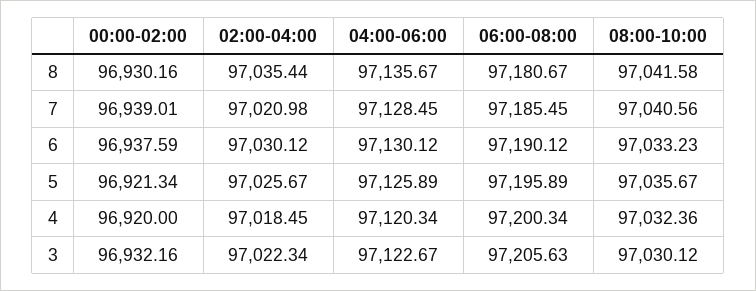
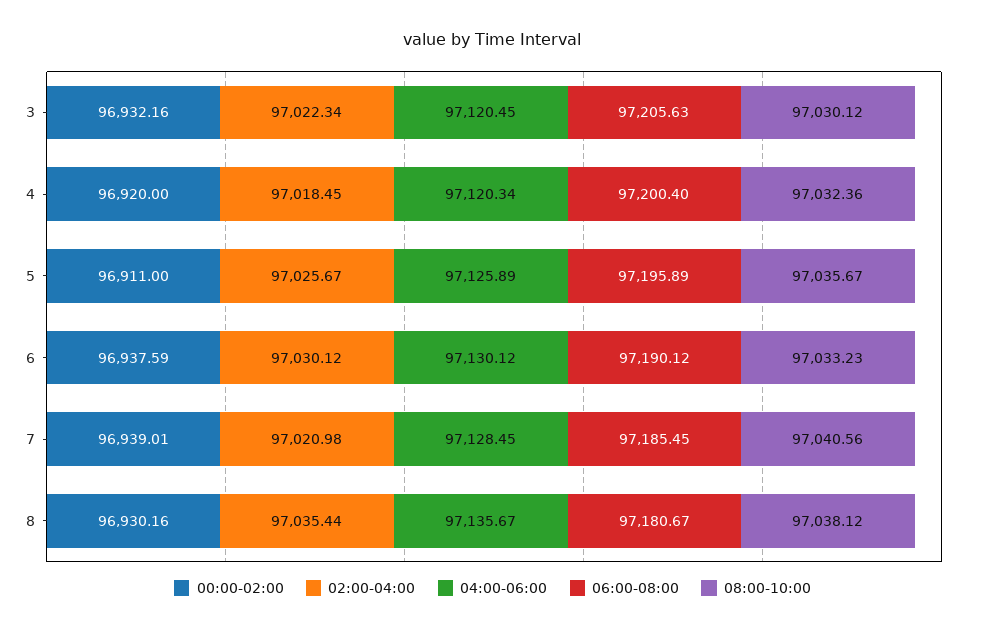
  {
    "00:00-02:00": {
      "8": 96930.16,
      "7": 96939.01,
      "6": 96937.59,
-     "5": 96921.34,
+     "5": 96911,
      "4": 96920,
      "3": 96932.16
    },
    "02:00-04:00": {
      "8": 97035.44,
      "7": 97020.98,
      "6": 97030.12,
      "5": 97025.67,
      "4": 97018.45,
      "3": 97022.34
    },
    "04:00-06:00": {
      "8": 97135.67,
      "7": 97128.45,
      "6": 97130.12,
      "5": 97125.89,
      "4": 97120.34,
-     "3": 97122.67
+     "3": 97120.45
    },
    "06:00-08:00": {
      "8": 97180.67,
      "7": 97185.45,
      "6": 97190.12,
      "5": 97195.89,
-     "4": 97200.34,
+     "4": 97200.4,
      "3": 97205.63
    },
    "08:00-10:00": {
-     "8": 97041.58,
+     "8": 97038.12,
      "7": 97040.56,
      "6": 97033.23,
      "5": 97035.67,
      "4": 97032.36,
      "3": 97030.12
    }
  }

